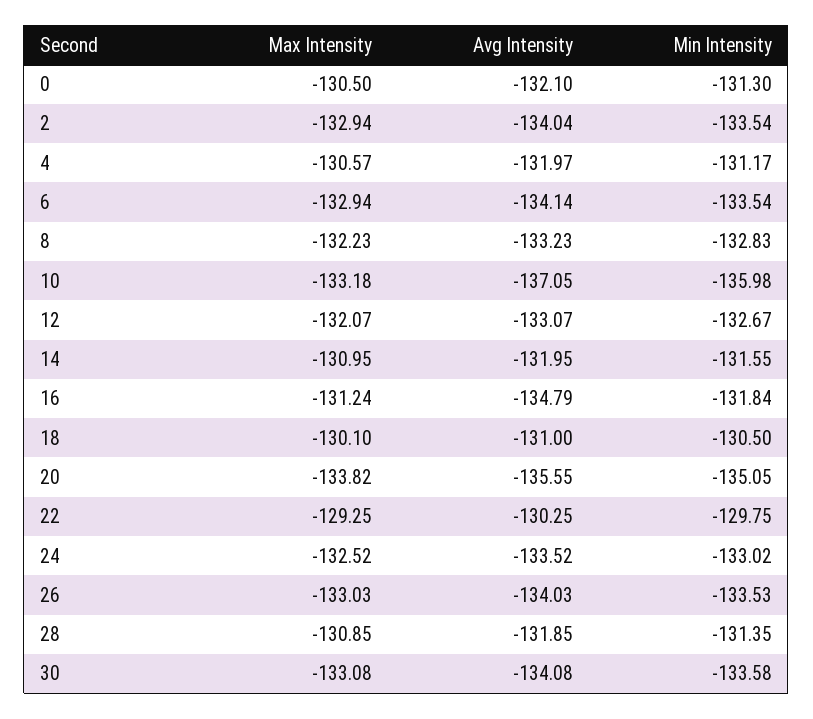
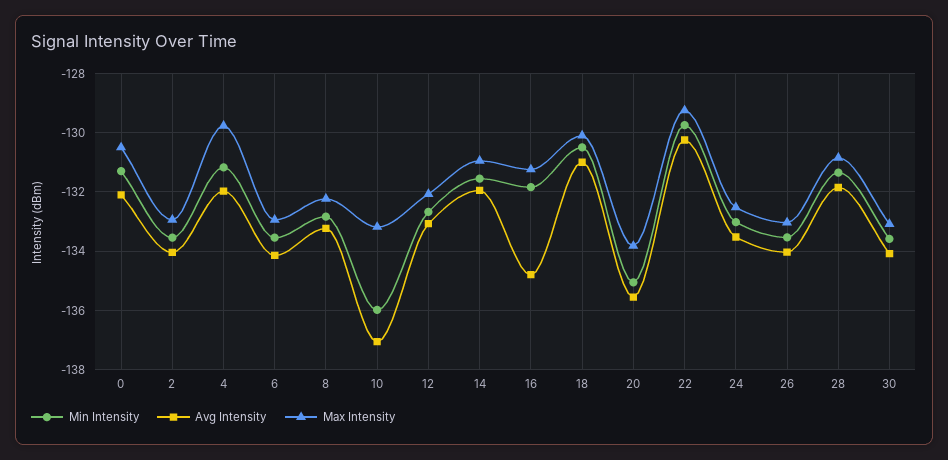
  {
    "Max Intensity": {
      "0": -130.5,
      "2": -132.94,
-     "4": -130.57,
+     "4": -129.75,
      "6": -132.94,
      "8": -132.23,
      "10": -133.18,
      "12": -132.07,
      "14": -130.95,
      "16": -131.24,
      "18": -130.1,
      "20": -133.82,
      "22": -129.25,
      "24": -132.52,
      "26": -133.03,
      "28": -130.85,
      "30": -133.08
    },
    "Avg Intensity": {
      "0": -132.1,
      "2": -134.04,
      "4": -131.97,
      "6": -134.14,
      "8": -133.23,
      "10": -137.05,
      "12": -133.07,
      "14": -131.95,
      "16": -134.79,
      "18": -131,
      "20": -135.55,
      "22": -130.25,
      "24": -133.52,
      "26": -134.03,
      "28": -131.85,
      "30": -134.08
    },
    "Min Intensity": {
      "0": -131.3,
      "2": -133.54,
      "4": -131.17,
      "6": -133.54,
      "8": -132.83,
      "10": -135.98,
      "12": -132.67,
      "14": -131.55,
      "16": -131.84,
      "18": -130.5,
      "20": -135.05,
      "22": -129.75,
      "24": -133.02,
      "26": -133.53,
      "28": -131.35,
      "30": -133.58
    }
  }

